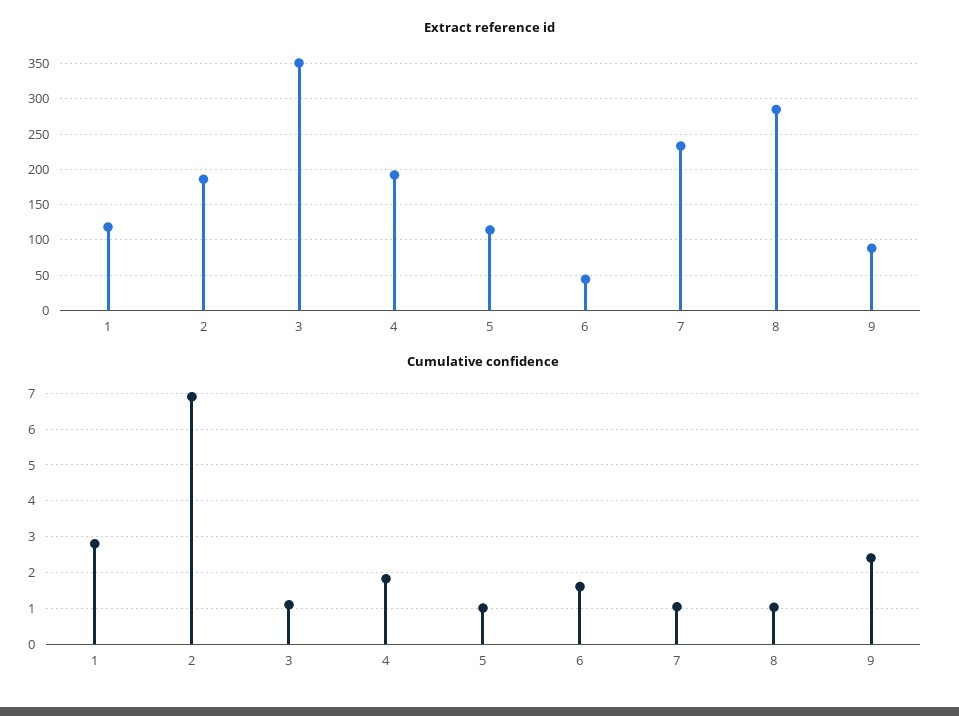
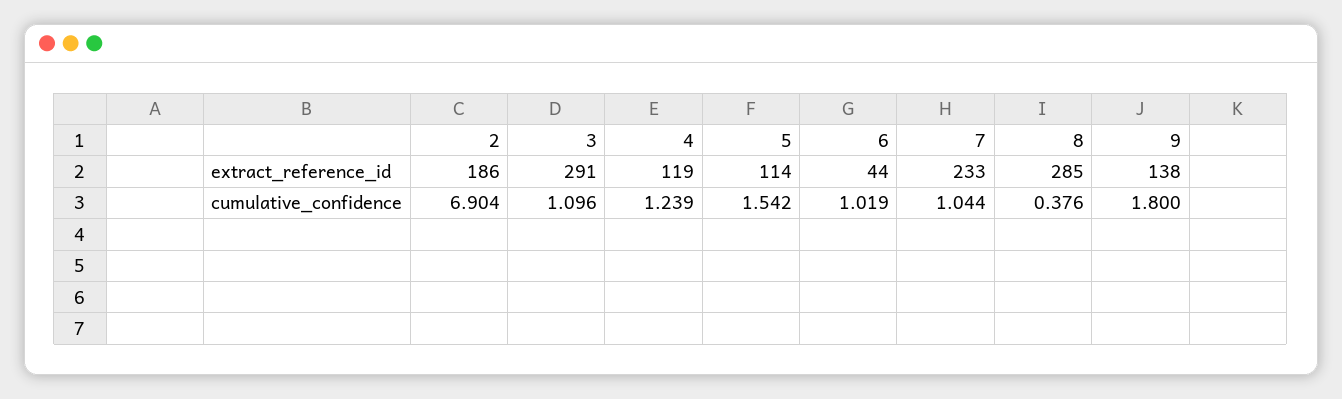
  {
    "Extract reference id": {
-     "1": 120,
      "2": 186,
-     "3": 350,
+     "3": 291,
-     "4": 190,
+     "4": 119,
      "5": 114,
      "6": 44,
      "7": 233,
      "8": 285,
-     "9": 90
+     "9": 138
    },
    "Cumulative confidence": {
-     "1": 2.8,
      "2": 6.904,
      "3": 1.096,
-     "4": 1.8,
+     "4": 1.239,
-     "5": 1,
+     "5": 1.542,
-     "6": 1.6,
+     "6": 1.019,
      "7": 1.044,
-     "8": 1,
+     "8": 0.376,
-     "9": 2.4
+     "9": 1.8
    }
  }

